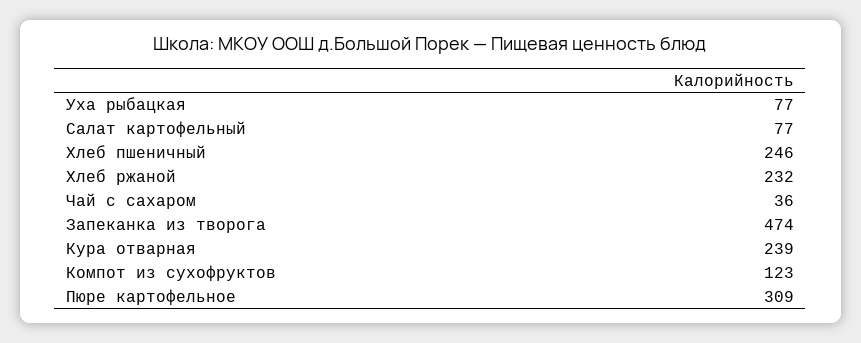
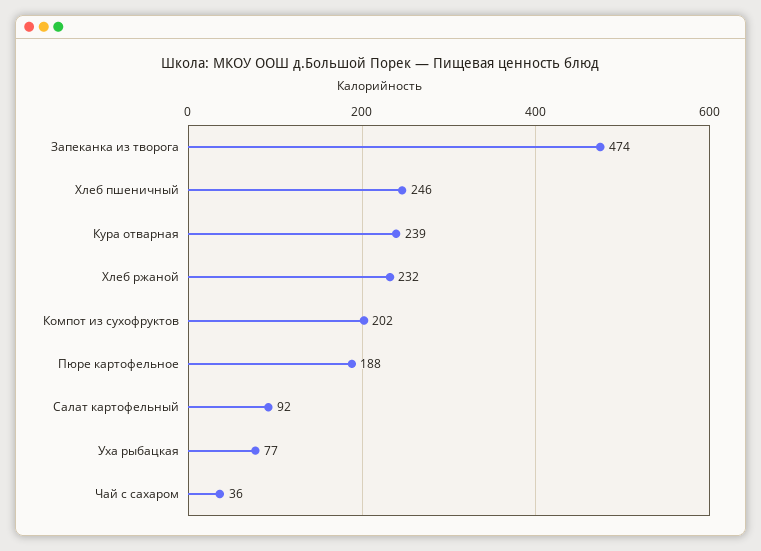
  {
    "Уха рыбацкая": 77,
-   "Салат картофельный": 77,
+   "Салат картофельный": 92,
    "Хлеб пшеничный": 246,
    "Хлеб ржаной": 232,
    "Чай с сахаром": 36,
    "Запеканка из творога": 474,
    "Кура отварная": 239,
-   "Компот из сухофруктов": 123,
+   "Компот из сухофруктов": 202,
-   "Пюре картофельное": 309
+   "Пюре картофельное": 188
  }

